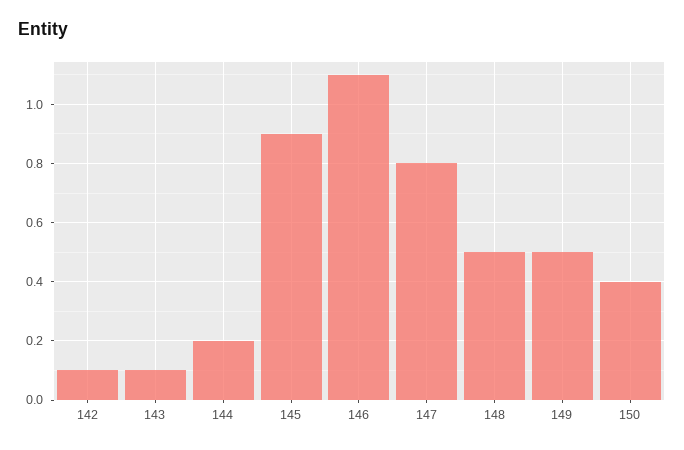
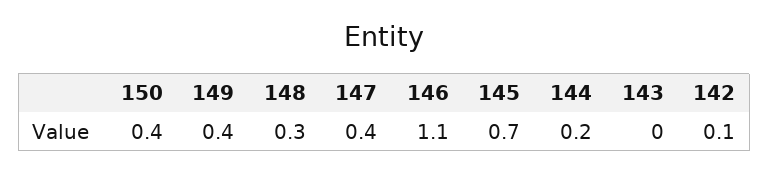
  {
    "142": 0.1,
-   "143": 0.1,
+   "143": 0,
    "144": 0.2,
-   "145": 0.9,
+   "145": 0.7,
    "146": 1.1,
-   "147": 0.8,
+   "147": 0.4,
-   "148": 0.5,
+   "148": 0.3,
-   "149": 0.5,
+   "149": 0.4,
    "150": 0.4
  }

